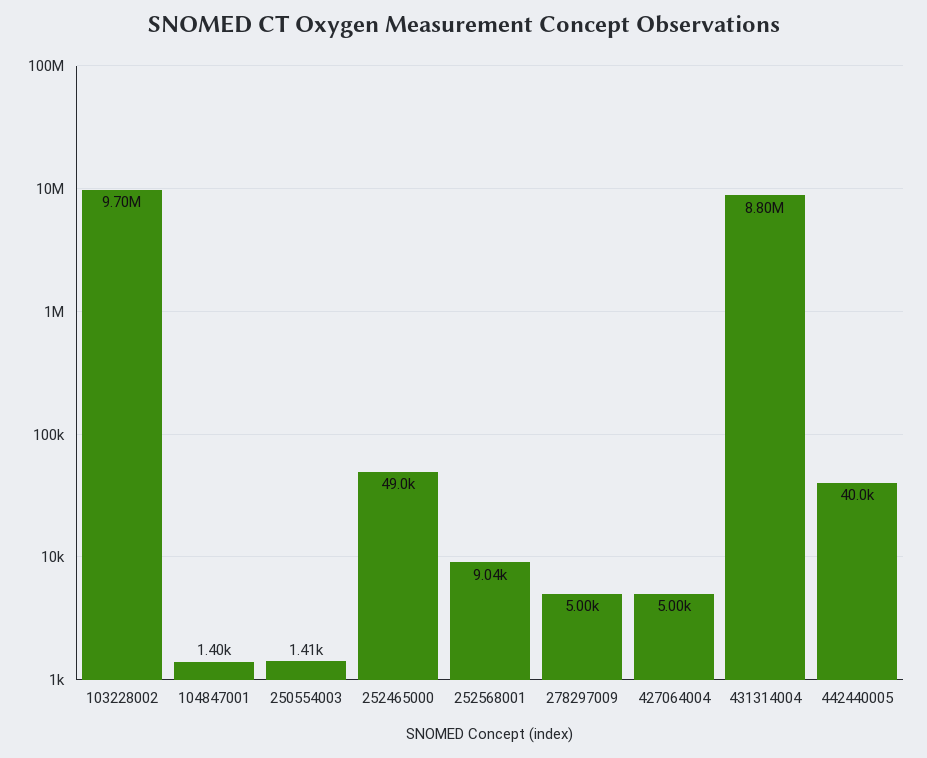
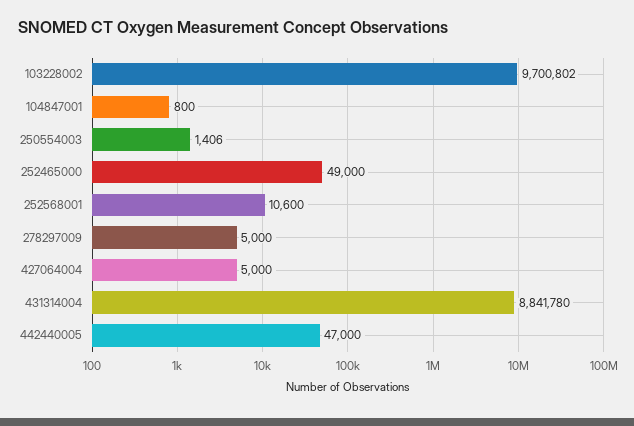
  {
    "103228002": 9700802,
-   "104847001": 1400,
+   "104847001": 800,
    "250554003": 1406,
    "252465000": 49000,
-   "252568001": 9040,
+   "252568001": 10600,
    "278297009": 5000,
    "427064004": 5000,
-   "431314004": 8800000,
+   "431314004": 8841780,
-   "442440005": 40000
+   "442440005": 47000
  }

